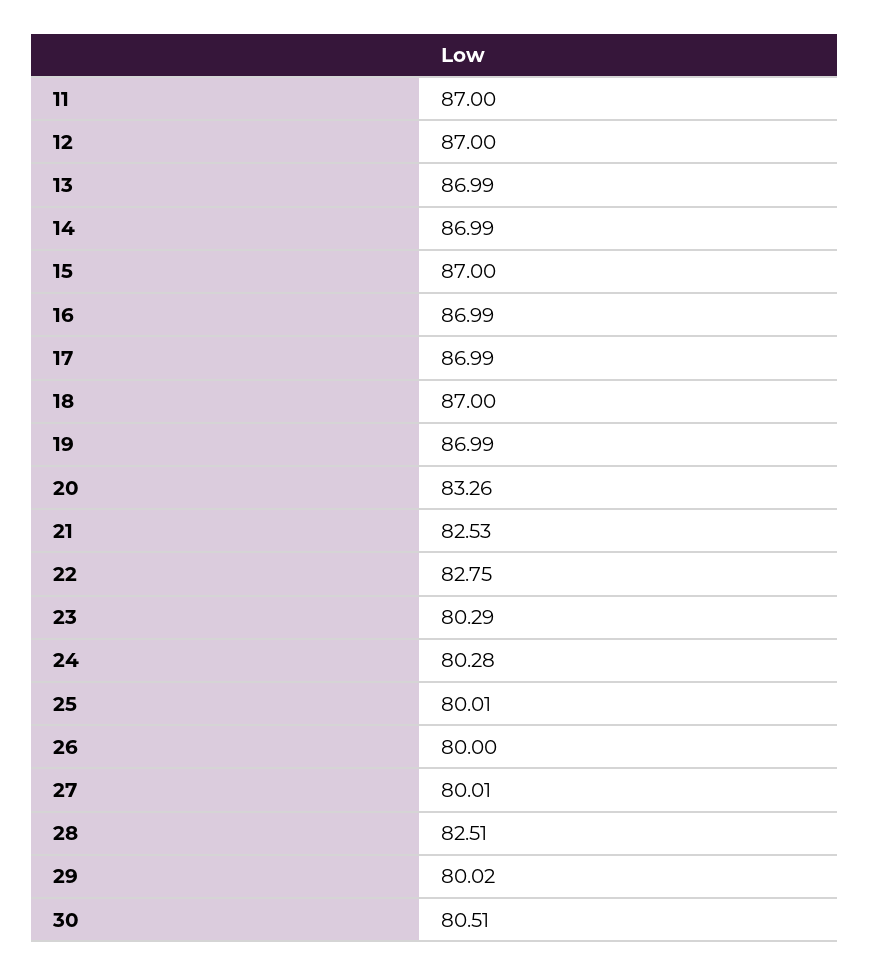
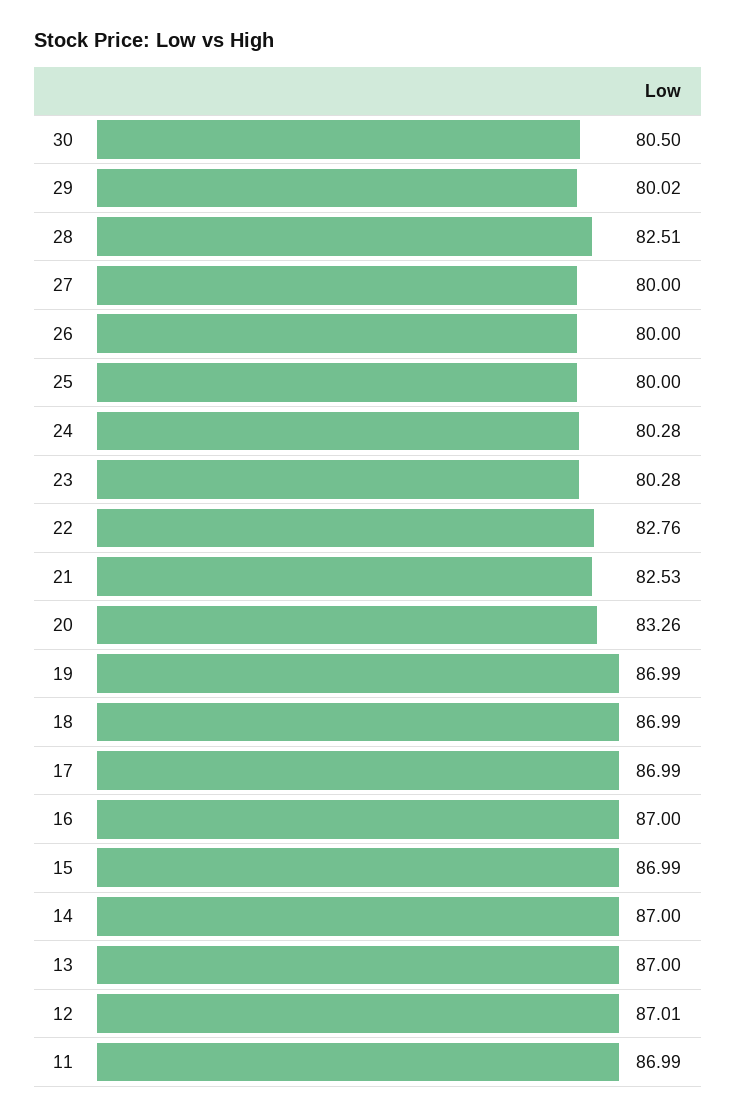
  {
-   "11": 87,
+   "11": 86.99,
-   "12": 87,
+   "12": 87.01,
-   "13": 86.99,
+   "13": 87,
-   "14": 86.99,
+   "14": 87,
-   "15": 87,
+   "15": 86.99,
-   "16": 86.99,
+   "16": 87,
    "17": 86.99,
-   "18": 87,
+   "18": 86.99,
    "19": 86.99,
    "20": 83.26,
    "21": 82.53,
-   "22": 82.75,
+   "22": 82.76,
-   "23": 80.29,
+   "23": 80.28,
    "24": 80.28,
-   "25": 80.01,
+   "25": 80,
    "26": 80,
-   "27": 80.01,
+   "27": 80,
    "28": 82.51,
    "29": 80.02,
-   "30": 80.51
+   "30": 80.5
  }

